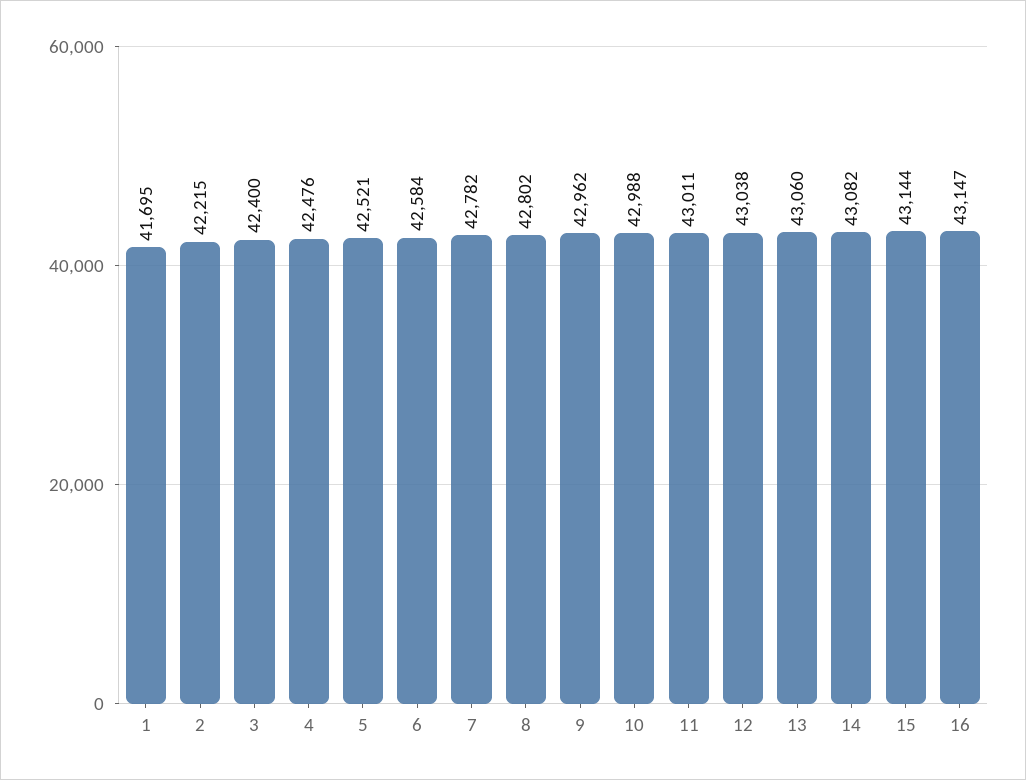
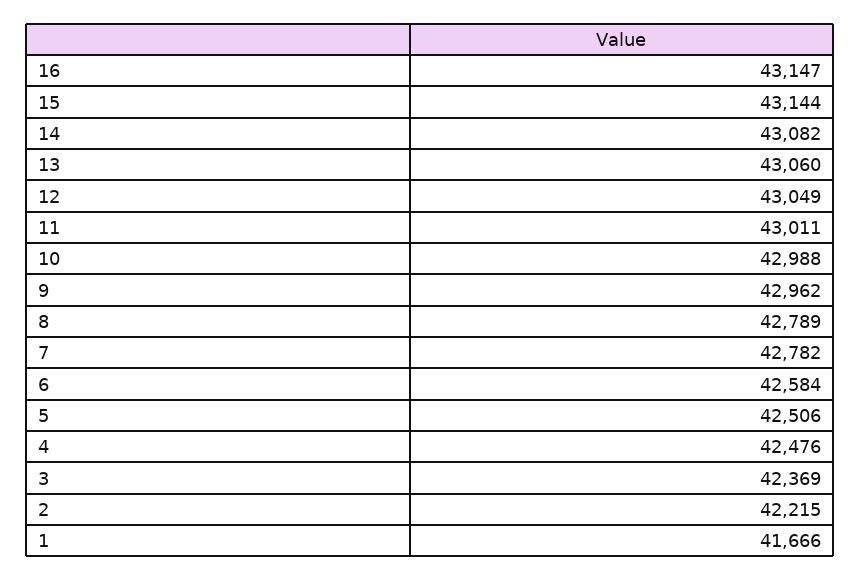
  {
-   "1": 41695,
+   "1": 41666,
    "2": 42215,
-   "3": 42400,
+   "3": 42369,
    "4": 42476,
-   "5": 42521,
+   "5": 42506,
    "6": 42584,
    "7": 42782,
-   "8": 42802,
+   "8": 42789,
    "9": 42962,
    "10": 42988,
    "11": 43011,
-   "12": 43038,
+   "12": 43049,
    "13": 43060,
    "14": 43082,
    "15": 43144,
    "16": 43147
  }

